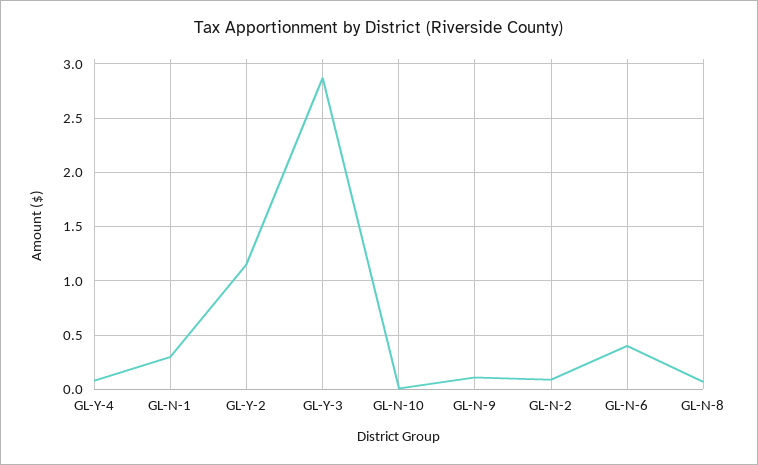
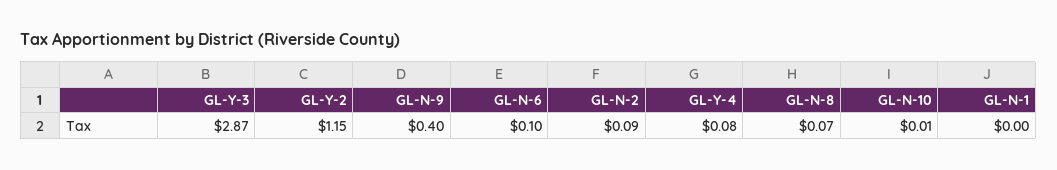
  {
    "GL-Y-4": 0.08,
-   "GL-N-1": 0.3,
+   "GL-N-1": 0,
    "GL-Y-2": 1.15,
    "GL-Y-3": 2.87,
    "GL-N-10": 0.01,
-   "GL-N-9": 0.1,
+   "GL-N-9": 0.4,
    "GL-N-2": 0.09,
-   "GL-N-6": 0.4,
+   "GL-N-6": 0.1,
    "GL-N-8": 0.07
  }

